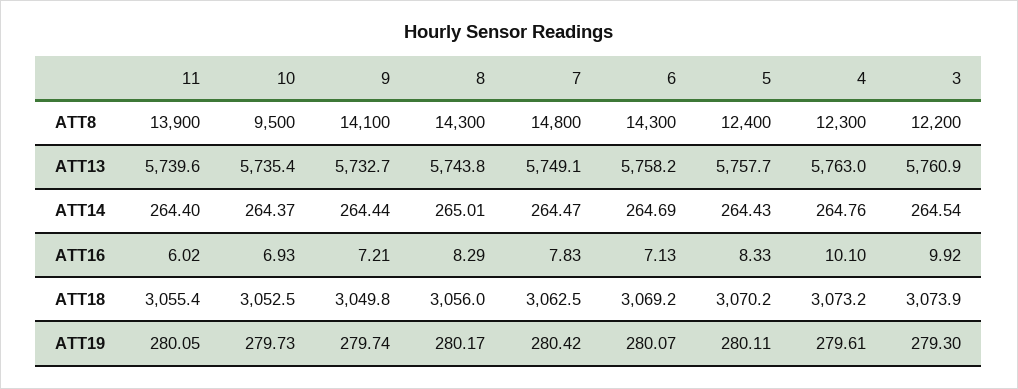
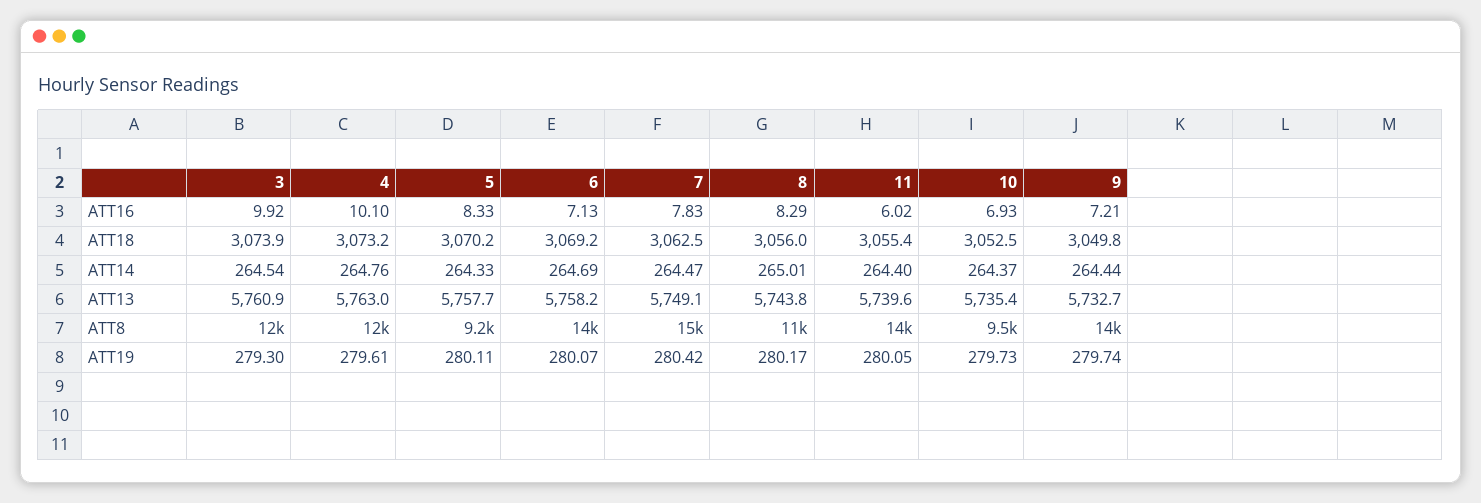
  {
    "11": {
      "ATT8": 13900,
      "ATT13": 5739.6,
      "ATT14": 264.4,
      "ATT16": 6.02,
      "ATT18": 3055.4,
      "ATT19": 280.05
    },
    "10": {
      "ATT8": 9500,
      "ATT13": 5735.4,
      "ATT14": 264.37,
      "ATT16": 6.93,
      "ATT18": 3052.5,
      "ATT19": 279.73
    },
    "9": {
      "ATT8": 14100,
      "ATT13": 5732.7,
      "ATT14": 264.44,
      "ATT16": 7.21,
      "ATT18": 3049.8,
      "ATT19": 279.74
    },
    "8": {
-     "ATT8": 14300,
+     "ATT8": 11000,
      "ATT13": 5743.8,
      "ATT14": 265.01,
      "ATT16": 8.29,
      "ATT18": 3056,
      "ATT19": 280.17
    },
    "7": {
      "ATT8": 14800,
      "ATT13": 5749.1,
      "ATT14": 264.47,
      "ATT16": 7.83,
      "ATT18": 3062.5,
      "ATT19": 280.42
    },
    "6": {
      "ATT8": 14300,
      "ATT13": 5758.2,
      "ATT14": 264.69,
      "ATT16": 7.13,
      "ATT18": 3069.2,
      "ATT19": 280.07
    },
    "5": {
-     "ATT8": 12400,
+     "ATT8": 9200,
      "ATT13": 5757.7,
-     "ATT14": 264.43,
+     "ATT14": 264.33,
      "ATT16": 8.33,
      "ATT18": 3070.2,
      "ATT19": 280.11
    },
    "4": {
      "ATT8": 12300,
      "ATT13": 5763,
      "ATT14": 264.76,
      "ATT16": 10.1,
      "ATT18": 3073.2,
      "ATT19": 279.61
    },
    "3": {
      "ATT8": 12200,
      "ATT13": 5760.9,
      "ATT14": 264.54,
      "ATT16": 9.92,
      "ATT18": 3073.9,
      "ATT19": 279.3
    }
  }

